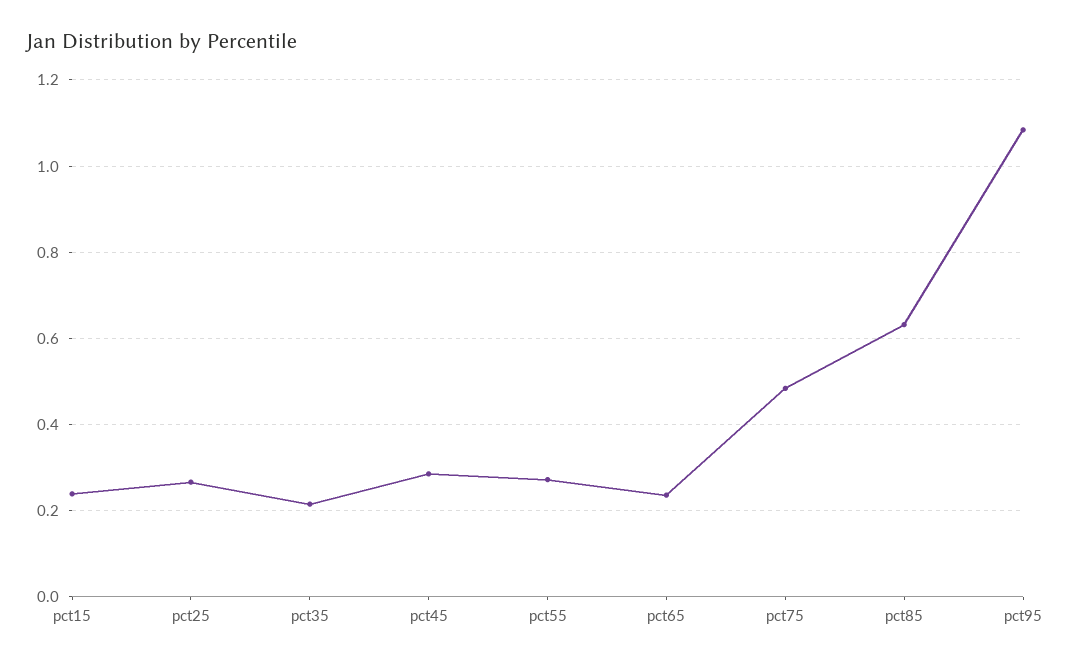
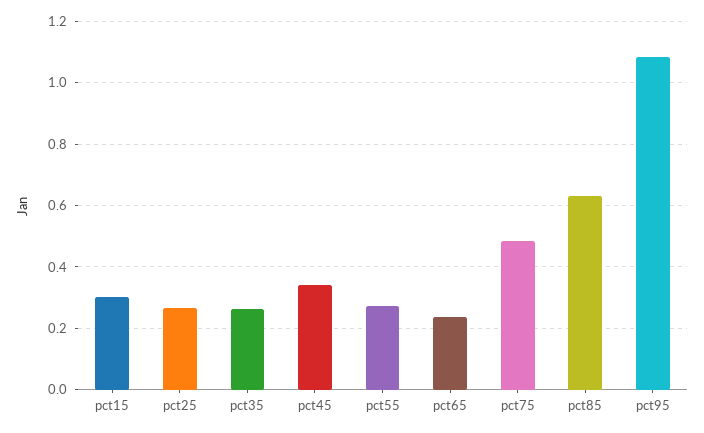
  {
-   "pct15": 0.24,
+   "pct15": 0.3,
    "pct25": 0.26,
-   "pct35": 0.22,
+   "pct35": 0.26,
-   "pct45": 0.28,
+   "pct45": 0.34,
    "pct55": 0.28,
    "pct65": 0.24,
    "pct75": 0.48,
    "pct85": 0.64,
    "pct95": 1.08
  }

